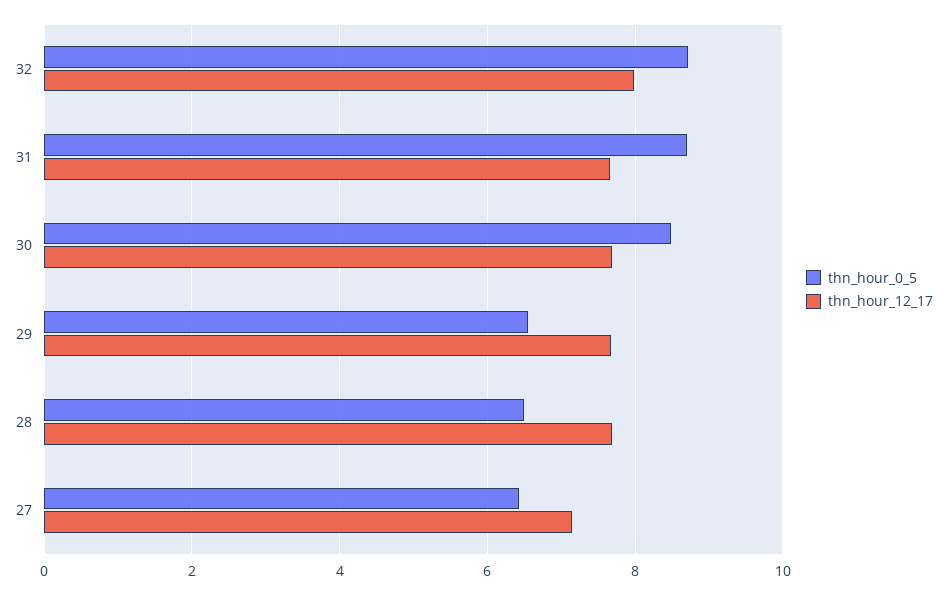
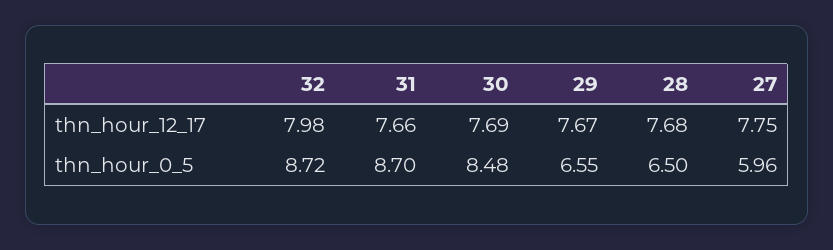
  {
    "thn_hour_0_5": {
      "32": 8.72,
      "31": 8.7,
      "30": 8.48,
      "29": 6.55,
      "28": 6.5,
-     "27": 6.4
+     "27": 5.96
    },
    "thn_hour_12_17": {
      "32": 7.98,
      "31": 7.66,
      "30": 7.69,
      "29": 7.67,
      "28": 7.68,
-     "27": 7.2
+     "27": 7.75
    }
  }

